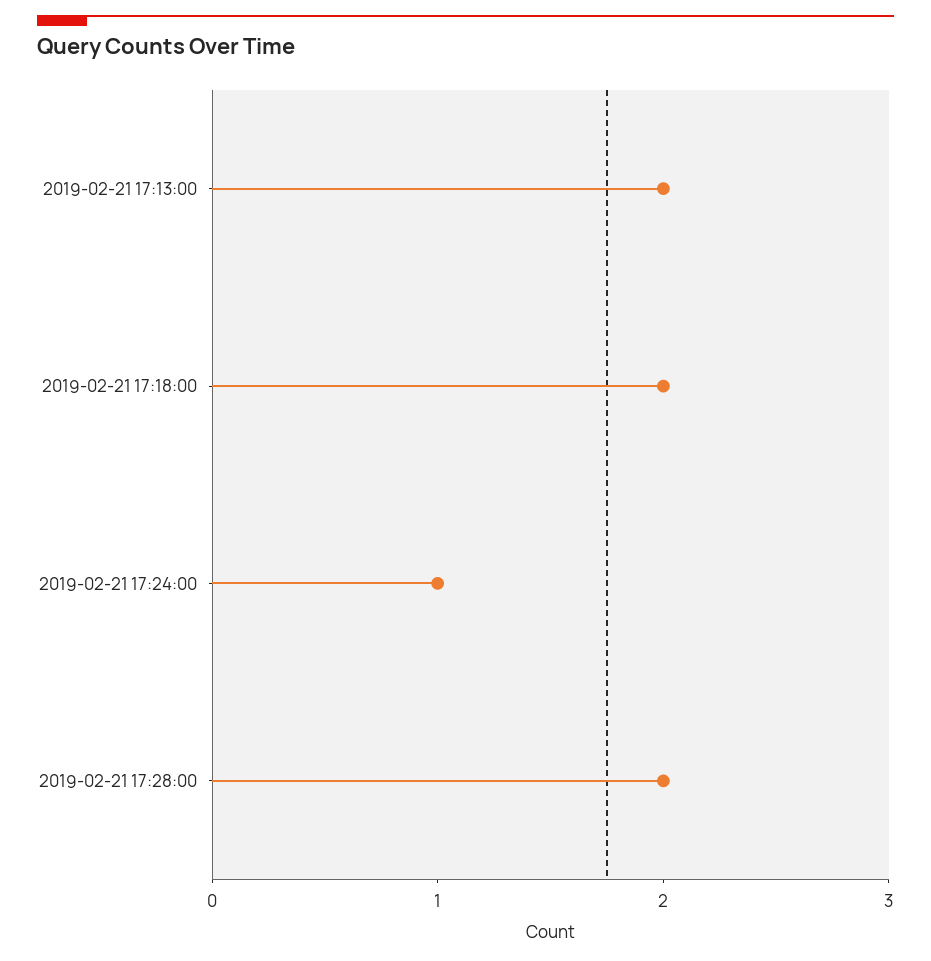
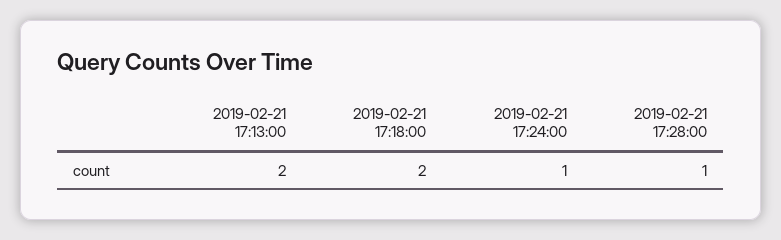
  {
    "2019-02-21 17:13:00": 2,
    "2019-02-21 17:18:00": 2,
    "2019-02-21 17:24:00": 1,
-   "2019-02-21 17:28:00": 2
+   "2019-02-21 17:28:00": 1
  }

